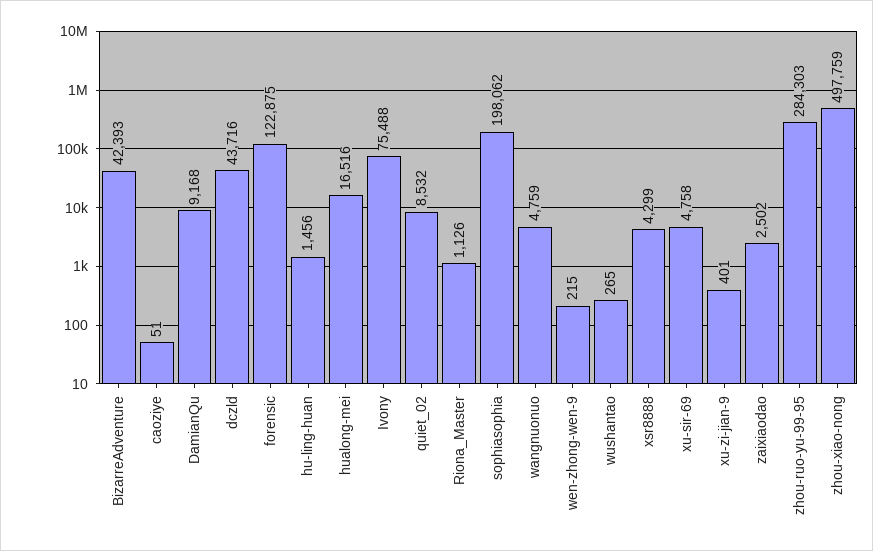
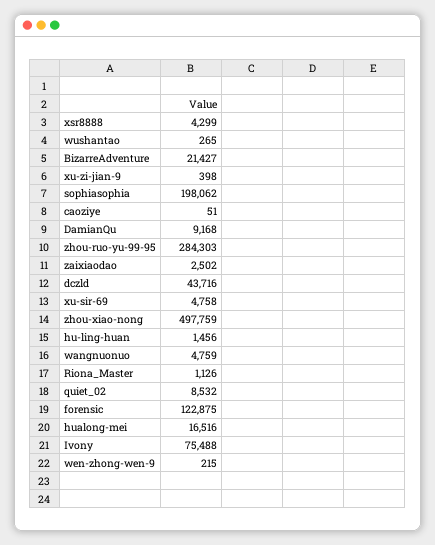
  {
-   "BizarreAdventure": 42393,
+   "BizarreAdventure": 21427,
    "caoziye": 51,
    "DamianQu": 9168,
    "dczld": 43716,
    "forensic": 122875,
    "hu-ling-huan": 1456,
    "hualong-mei": 16516,
    "Ivony": 75488,
    "quiet_02": 8532,
    "Riona_Master": 1126,
    "sophiasophia": 198062,
    "wangnuonuo": 4759,
    "wen-zhong-wen-9": 215,
    "wushantao": 265,
    "xsr8888": 4299,
    "xu-sir-69": 4758,
-   "xu-zi-jian-9": 401,
+   "xu-zi-jian-9": 398,
    "zaixiaodao": 2502,
    "zhou-ruo-yu-99-95": 284303,
    "zhou-xiao-nong": 497759
  }

